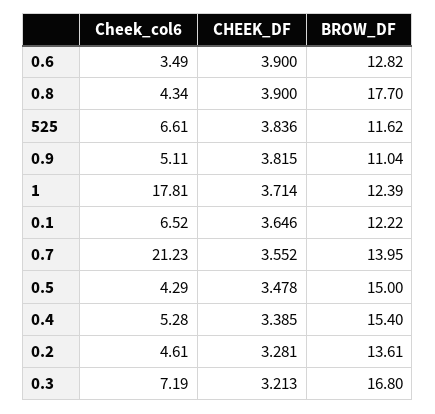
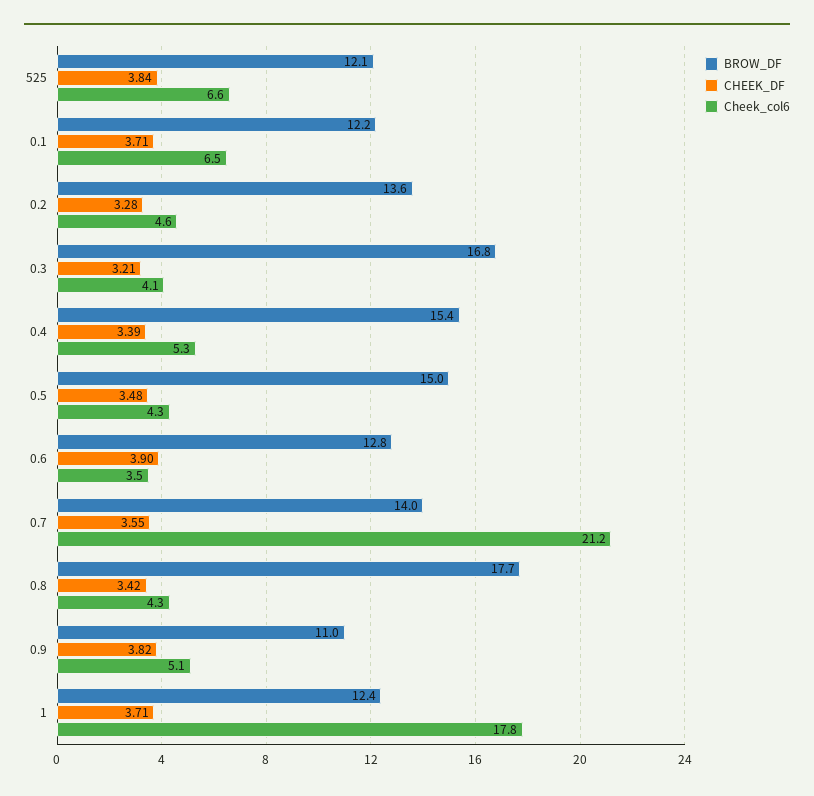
  {
    "Cheek_col6": {
      "0.6": 3.49,
      "0.8": 4.34,
      "525": 6.61,
      "0.9": 5.11,
      "1": 17.81,
      "0.1": 6.52,
      "0.7": 21.23,
      "0.5": 4.29,
      "0.4": 5.28,
      "0.2": 4.61,
-     "0.3": 7.19
+     "0.3": 4.1
    },
    "CHEEK_DF": {
      "0.6": 3.9,
-     "0.8": 3.9,
+     "0.8": 3.42,
      "525": 3.836,
      "0.9": 3.815,
      "1": 3.714,
-     "0.1": 3.646,
+     "0.1": 3.71,
      "0.7": 3.552,
      "0.5": 3.478,
      "0.4": 3.385,
      "0.2": 3.281,
      "0.3": 3.213
    },
    "BROW_DF": {
      "0.6": 12.82,
      "0.8": 17.7,
-     "525": 11.62,
+     "525": 12.1,
      "0.9": 11.04,
      "1": 12.39,
      "0.1": 12.22,
      "0.7": 13.95,
      "0.5": 15,
      "0.4": 15.4,
      "0.2": 13.61,
      "0.3": 16.8
    }
  }

